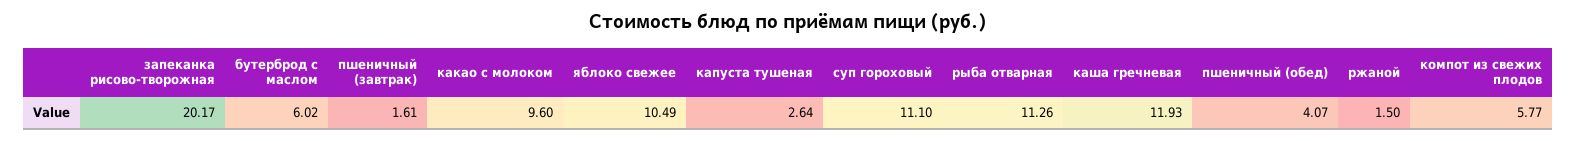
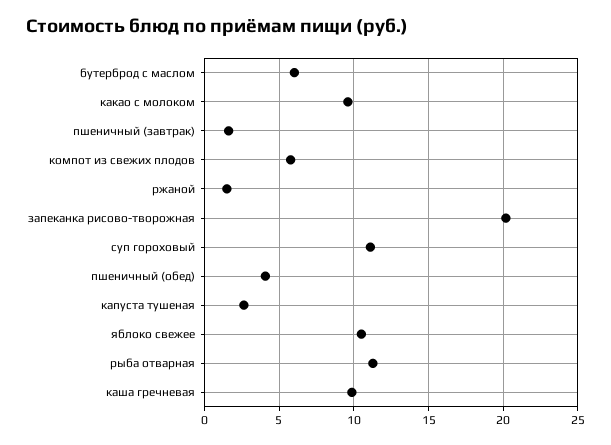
  {
    "запеканка рисово-творожная": 20.17,
    "бутерброд с маслом": 6.02,
    "пшеничный (завтрак)": 1.61,
    "какао с молоком": 9.6,
    "яблоко свежее": 10.49,
    "капуста тушеная": 2.64,
    "суп гороховый": 11.1,
    "рыба отварная": 11.26,
-   "каша гречневая": 11.93,
+   "каша гречневая": 10,
    "пшеничный (обед)": 4.07,
    "ржаной": 1.5,
    "компот из свежих плодов": 5.77
  }

